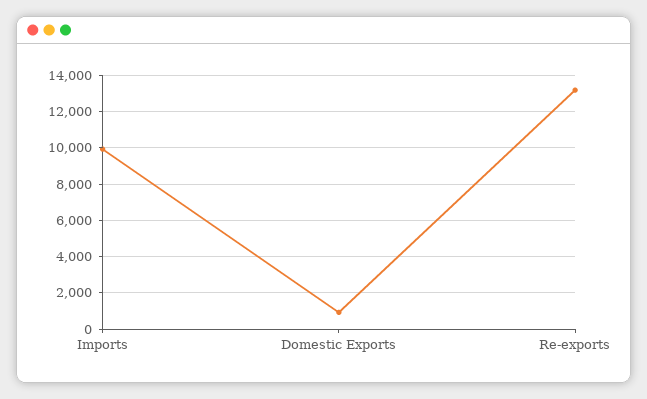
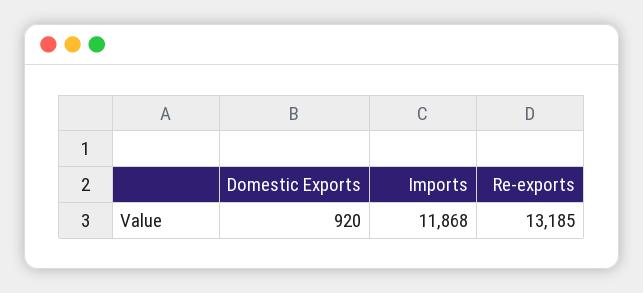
  {
-   "Imports": 10000,
+   "Imports": 11868,
    "Domestic Exports": 920,
    "Re-exports": 13185
  }

